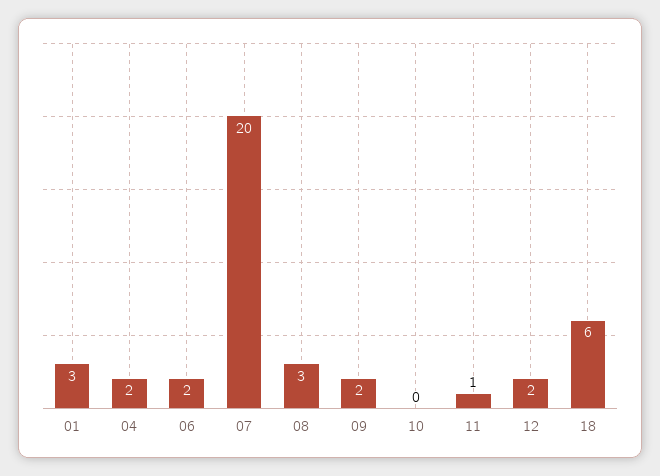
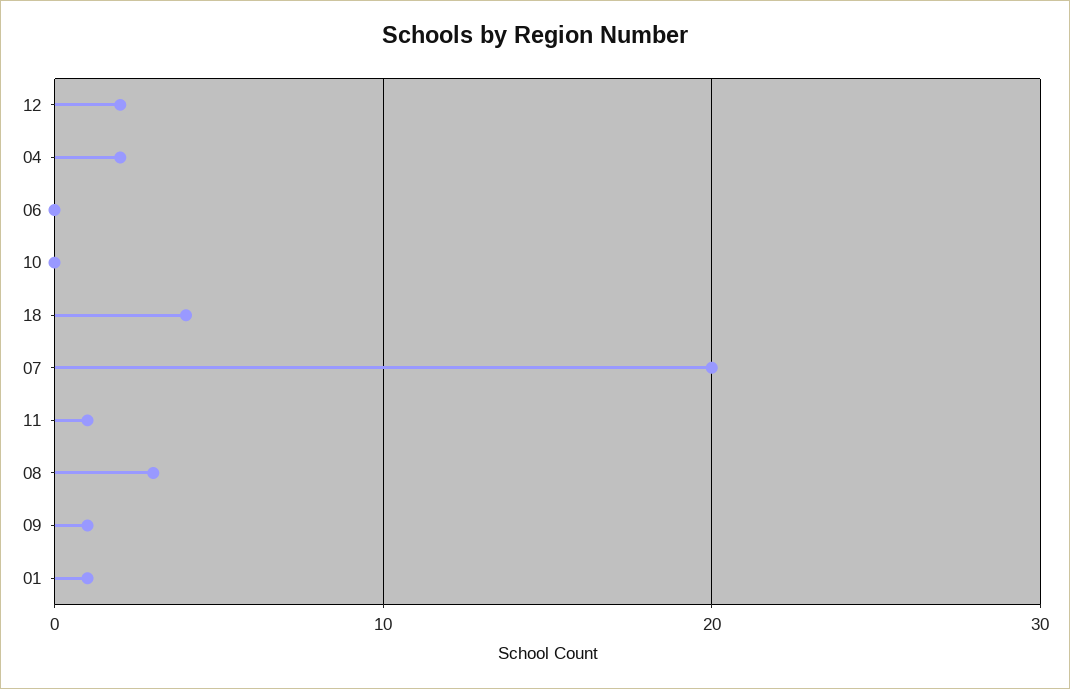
  {
-   "01": 3,
+   "01": 1,
    "04": 2,
-   "06": 2,
+   "06": 0,
    "07": 20,
    "08": 3,
-   "09": 2,
+   "09": 1,
    "10": 0,
    "11": 1,
    "12": 2,
-   "18": 6
+   "18": 4
  }

